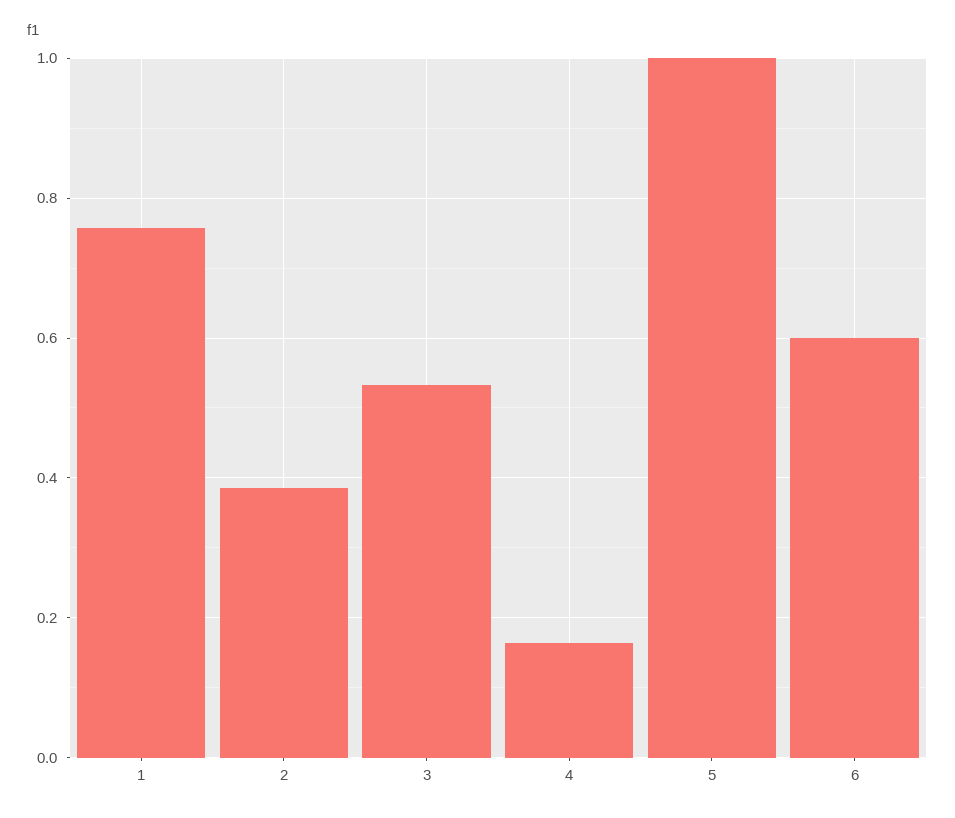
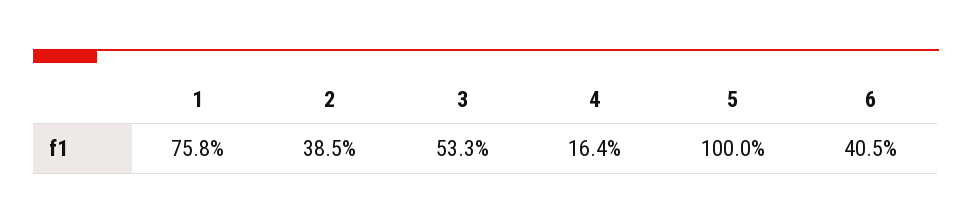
  {
    "1": 0.758,
    "2": 0.385,
    "3": 0.533,
    "4": 0.164,
    "5": 1,
-   "6": 0.6
+   "6": 0.405
  }

